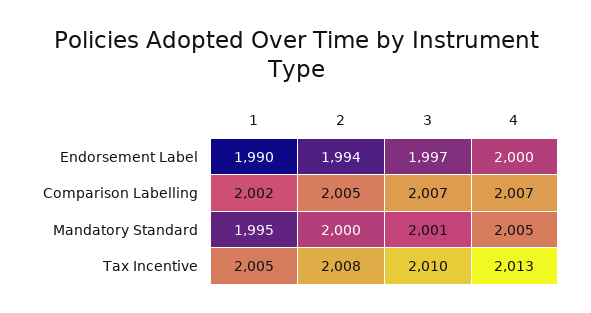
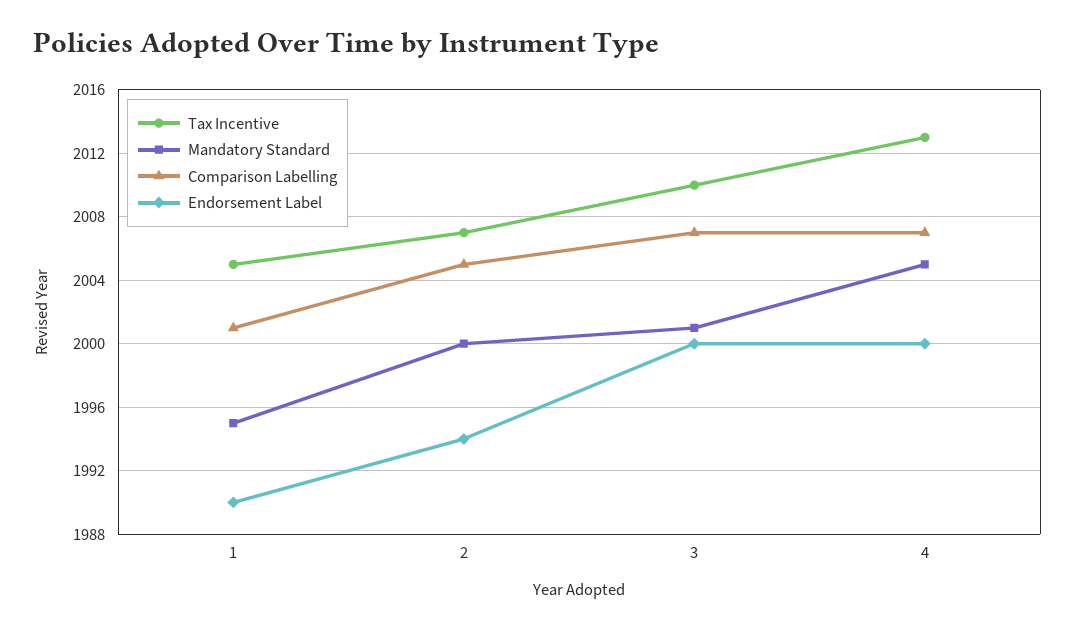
  {
    "Endorsement Label": {
      "1": 1990,
      "2": 1994,
-     "3": 1997,
+     "3": 2000,
      "4": 2000
    },
    "Comparison Labelling": {
-     "1": 2002,
+     "1": 2001,
      "2": 2005,
      "3": 2007,
      "4": 2007
    },
    "Mandatory Standard": {
      "1": 1995,
      "2": 2000,
      "3": 2001,
      "4": 2005
    },
    "Tax Incentive": {
      "1": 2005,
-     "2": 2008,
+     "2": 2007,
      "3": 2010,
      "4": 2013
    }
  }

